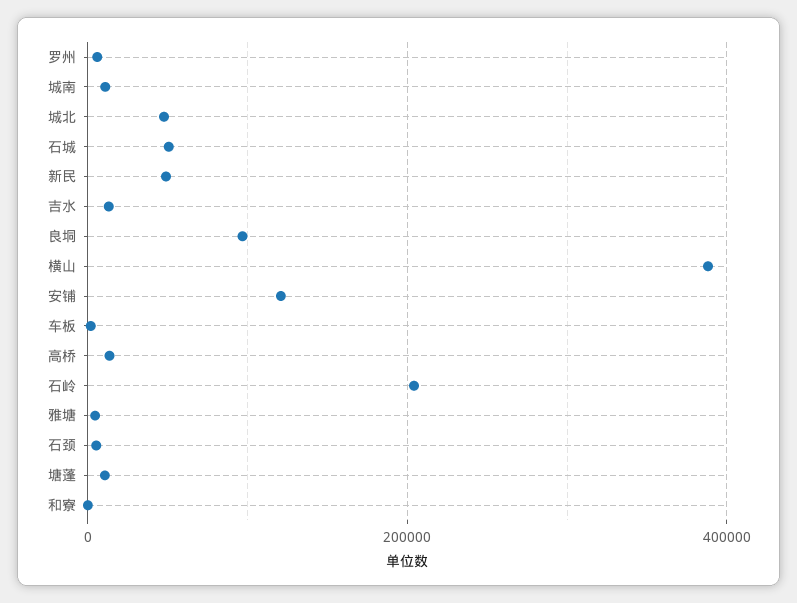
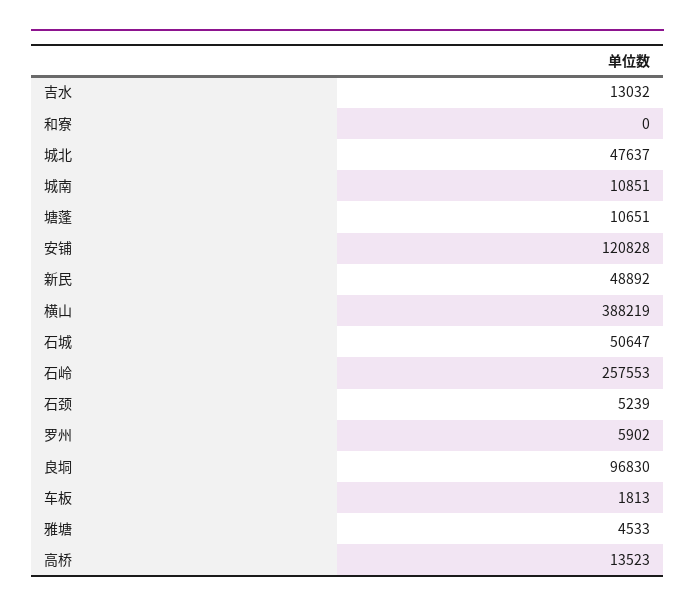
  {
    "罗州": 5902,
    "城南": 10851,
    "城北": 47637,
    "石城": 50647,
    "新民": 48892,
    "吉水": 13032,
    "良垌": 96830,
    "横山": 388219,
    "安铺": 120828,
    "车板": 1813,
    "高桥": 13523,
-   "石岭": 200000,
+   "石岭": 257553,
    "雅塘": 4533,
    "石颈": 5239,
    "塘蓬": 10651,
    "和寮": 0
  }

